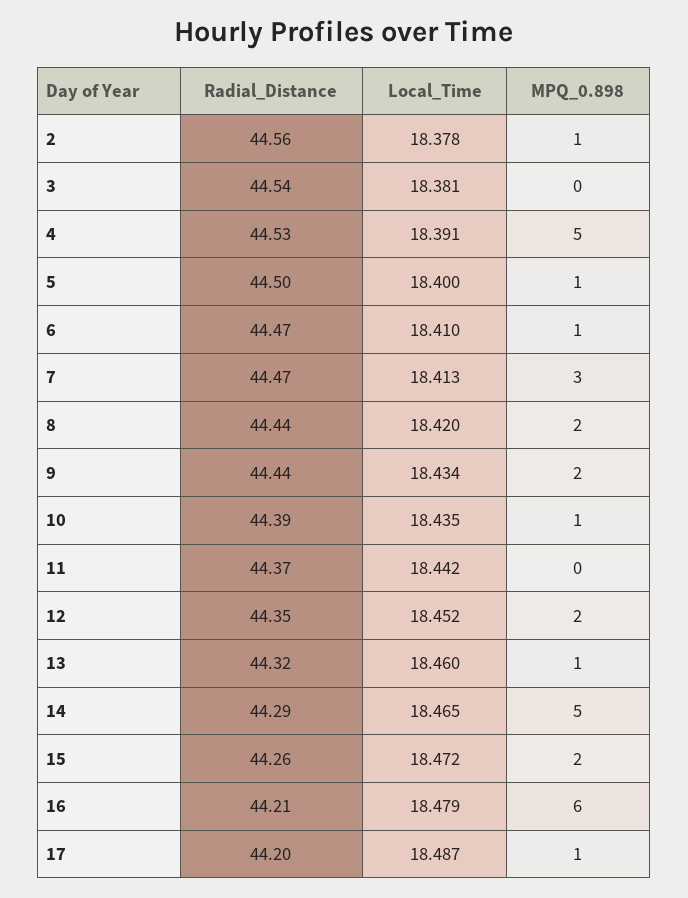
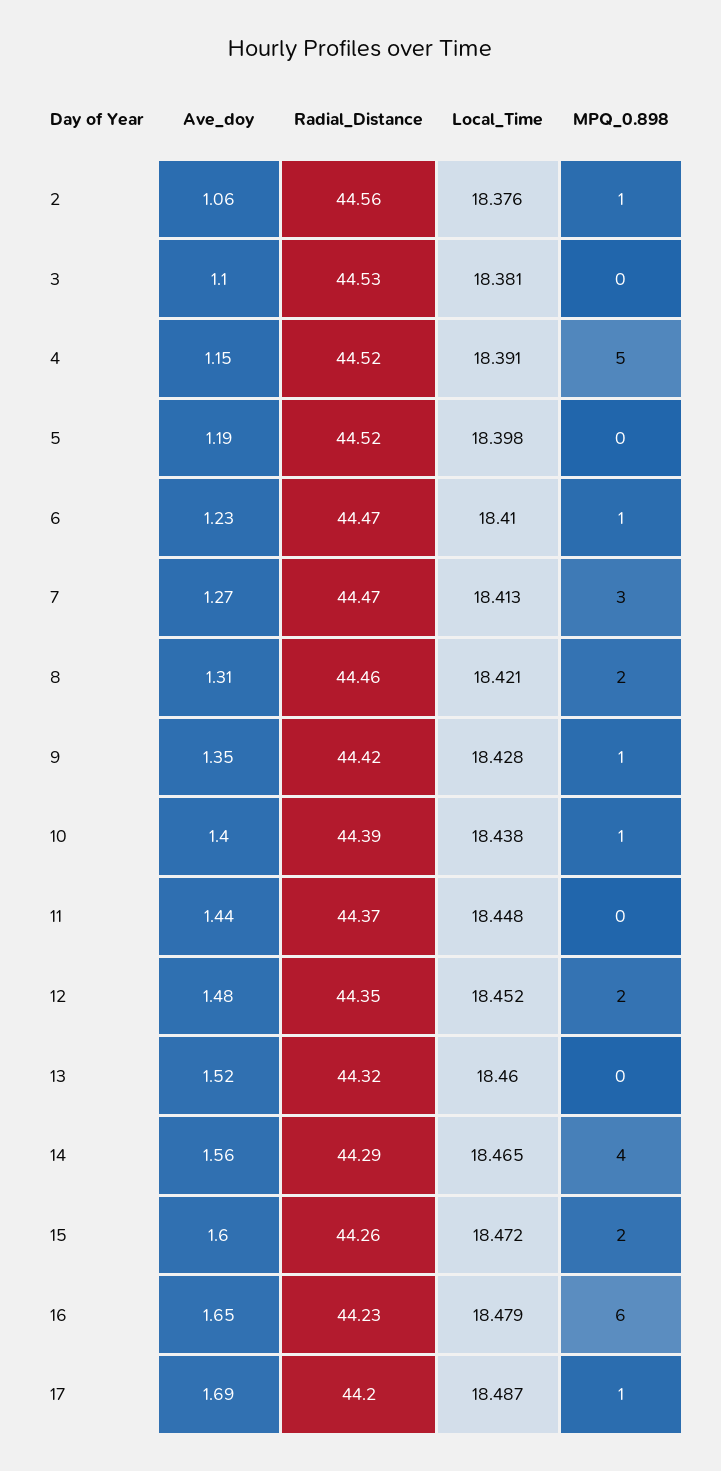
  {
    "Radial_Distance": {
      "2": 44.56,
-     "3": 44.54,
+     "3": 44.53,
-     "4": 44.53,
+     "4": 44.52,
-     "5": 44.5,
+     "5": 44.52,
      "6": 44.47,
      "7": 44.47,
-     "8": 44.44,
+     "8": 44.46,
-     "9": 44.44,
+     "9": 44.42,
      "10": 44.39,
      "11": 44.37,
      "12": 44.35,
      "13": 44.32,
      "14": 44.29,
      "15": 44.26,
-     "16": 44.21,
+     "16": 44.23,
      "17": 44.2
    },
    "Local_Time": {
-     "2": 18.378,
+     "2": 18.376,
      "3": 18.381,
      "4": 18.391,
-     "5": 18.4,
+     "5": 18.398,
      "6": 18.41,
      "7": 18.413,
-     "8": 18.42,
+     "8": 18.421,
-     "9": 18.434,
+     "9": 18.428,
-     "10": 18.435,
+     "10": 18.438,
-     "11": 18.442,
+     "11": 18.448,
      "12": 18.452,
      "13": 18.46,
      "14": 18.465,
      "15": 18.472,
      "16": 18.479,
      "17": 18.487
    },
    "MPQ_0.898": {
      "2": 1,
      "3": 0,
      "4": 5,
-     "5": 1,
+     "5": 0,
      "6": 1,
      "7": 3,
      "8": 2,
-     "9": 2,
+     "9": 1,
      "10": 1,
      "11": 0,
      "12": 2,
-     "13": 1,
+     "13": 0,
-     "14": 5,
+     "14": 4,
      "15": 2,
      "16": 6,
      "17": 1
-   }
+   },
+   "Ave_doy": {
+     "2": 1.06,
+     "3": 1.1,
+     "4": 1.15,
+     "5": 1.19,
+     "6": 1.23,
+     "7": 1.27,
+     "8": 1.31,
+     "9": 1.35,
+     "10": 1.4,
+     "11": 1.44,
+     "12": 1.48,
+     "13": 1.52,
+     "14": 1.56,
+     "15": 1.6,
+     "16": 1.65,
+     "17": 1.69
+   }
  }

